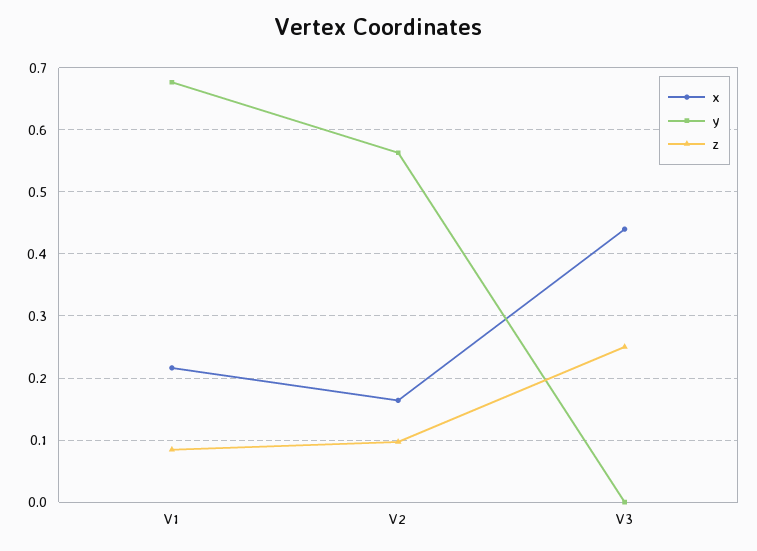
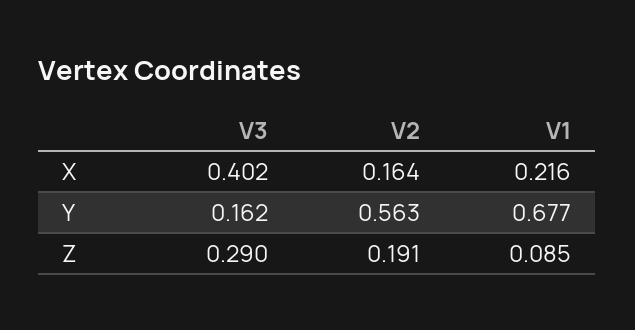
  {
    "x": {
      "V1": 0.216,
      "V2": 0.164,
-     "V3": 0.44
+     "V3": 0.402
    },
    "y": {
      "V1": 0.677,
      "V2": 0.563,
-     "V3": 0
+     "V3": 0.162
    },
    "z": {
      "V1": 0.085,
-     "V2": 0.1,
+     "V2": 0.191,
-     "V3": 0.25
+     "V3": 0.29
    }
  }

